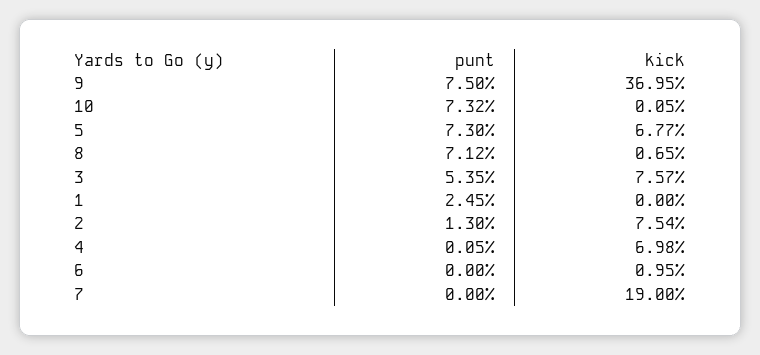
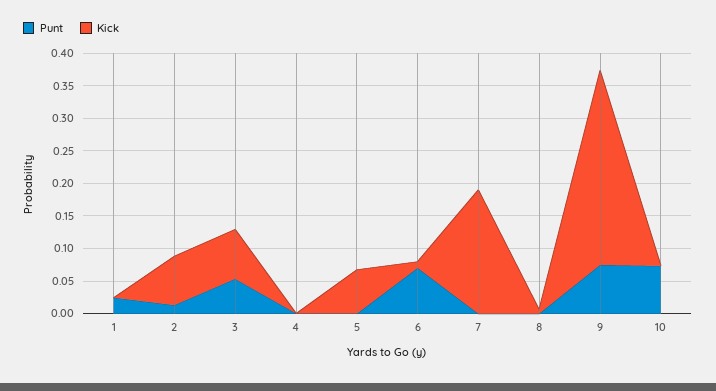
  {
    "punt": {
      "9": 0.075,
      "10": 0.0732,
-     "5": 0.073,
+     "5": 0,
-     "8": 0.0712,
+     "8": 0,
      "3": 0.0535,
      "1": 0.0245,
      "2": 0.013,
      "4": 0.0005,
-     "6": 0,
+     "6": 0.075,
      "7": 0
    },
    "kick": {
-     "9": 0.3695,
+     "9": 0.3,
      "10": 0.0005,
      "5": 0.0677,
      "8": 0.0065,
      "3": 0.0757,
      "1": 0,
      "2": 0.0754,
-     "4": 0.0698,
+     "4": 0,
      "6": 0.0095,
      "7": 0.19
    }
  }

